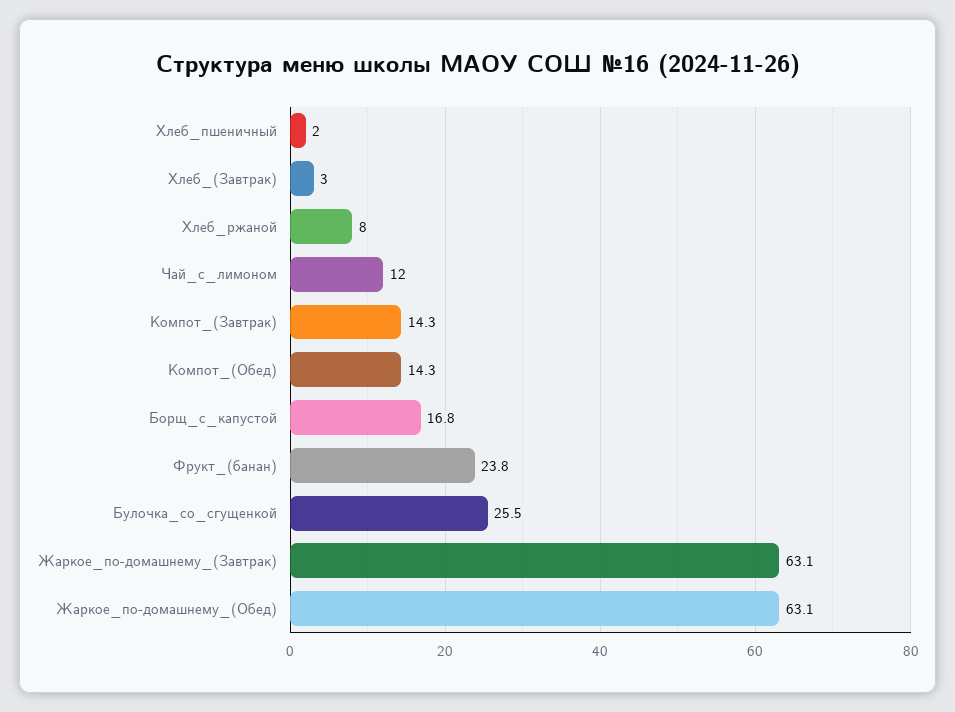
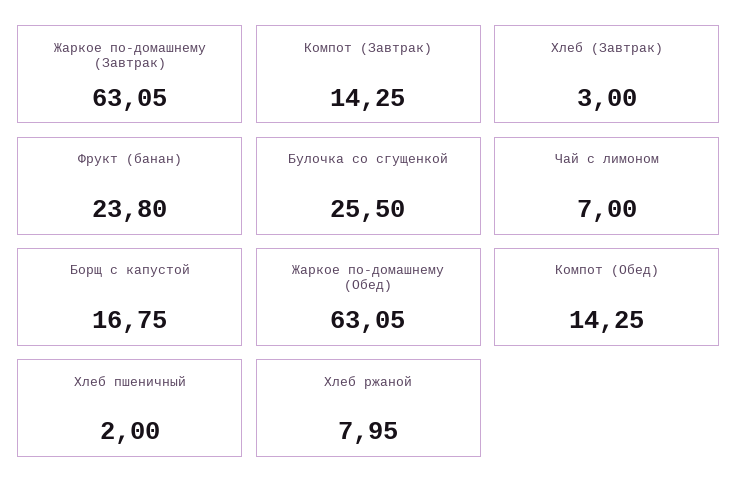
  {
    "Хлеб_пшеничный": 2,
    "Хлеб_(Завтрак)": 3,
    "Хлеб_ржаной": 7.95,
-   "Чай_с_лимоном": 12,
+   "Чай_с_лимоном": 7,
    "Компот_(Завтрак)": 14.25,
    "Компот_(Обед)": 14.25,
    "Борщ_с_капустой": 16.75,
    "Фрукт_(банан)": 23.8,
    "Булочка_со_сгущенкой": 25.5,
    "Жаркое_по-домашнему_(Завтрак)": 63.05,
    "Жаркое_по-домашнему_(Обед)": 63.05
  }

